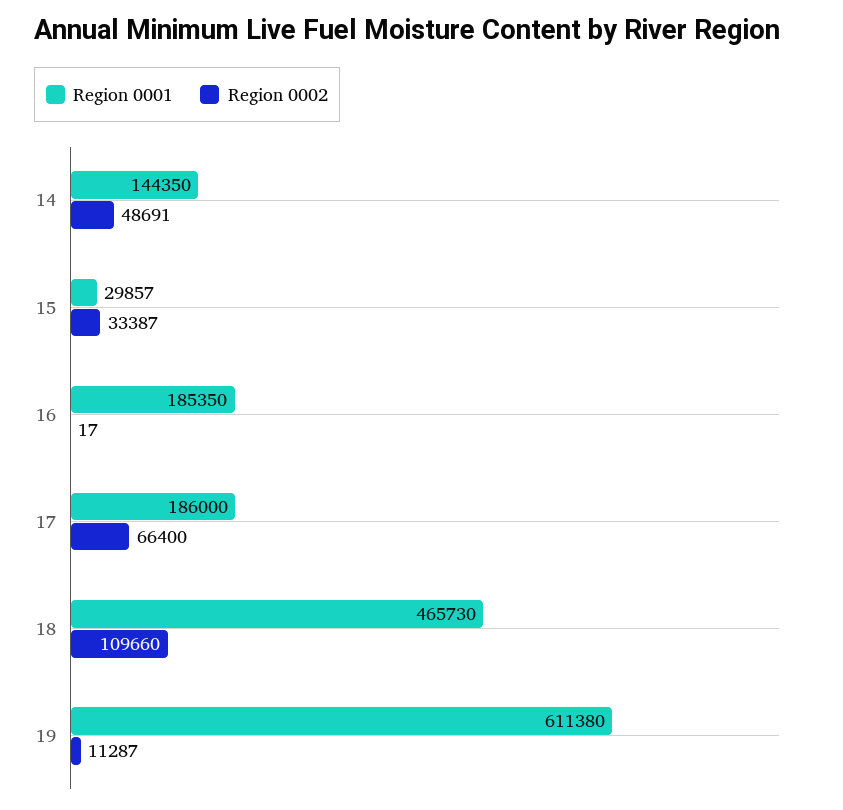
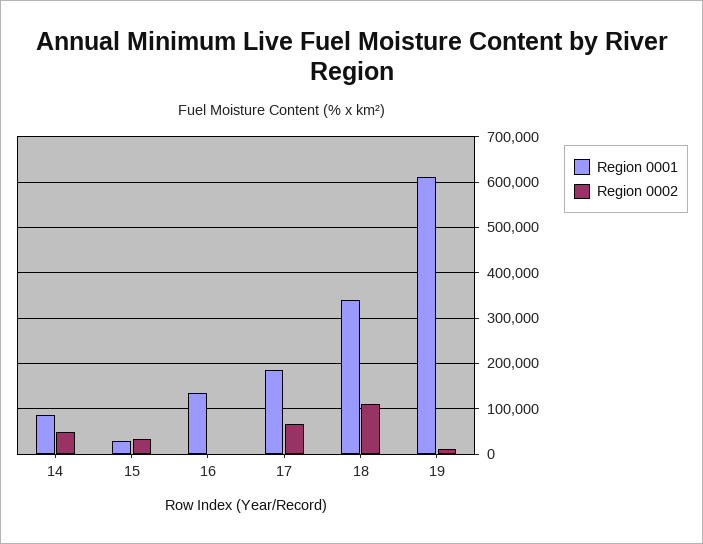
  {
    "Region 0001": {
-     "14": 144350,
+     "14": 80000,
      "15": 29857,
-     "16": 185350,
+     "16": 140000,
      "17": 186000,
-     "18": 465730,
+     "18": 340000,
      "19": 611380
    },
    "Region 0002": {
      "14": 48691,
      "15": 33387,
      "16": 17,
      "17": 66400,
      "18": 109660,
      "19": 11287
    }
  }

